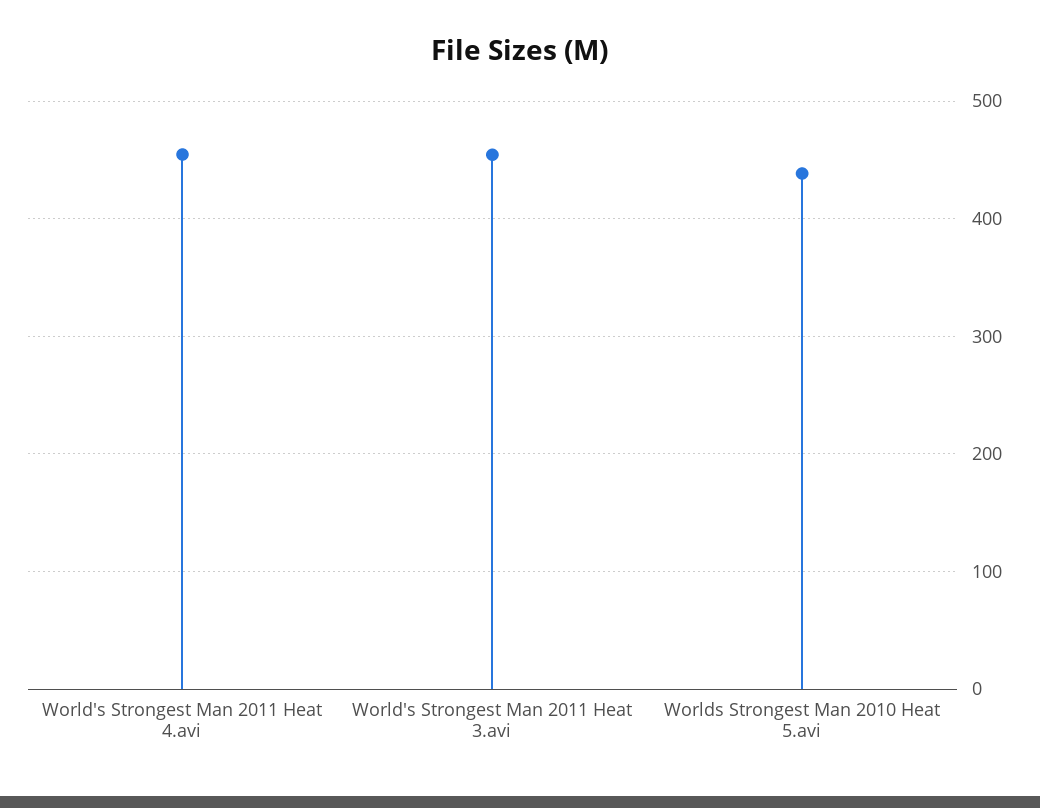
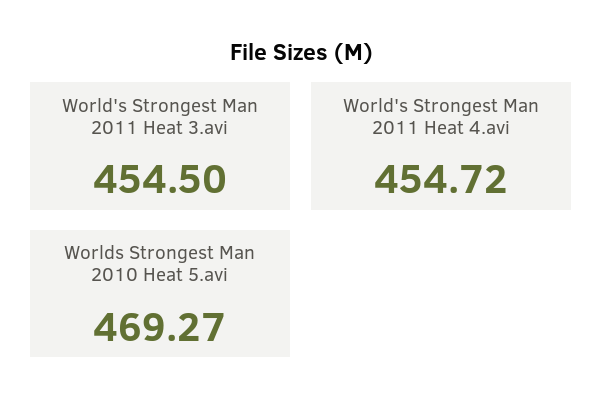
  {
    "World's Strongest Man 2011 Heat 4.avi": 454.72,
    "World's Strongest Man 2011 Heat 3.avi": 454.5,
-   "Worlds Strongest Man 2010 Heat 5.avi": 440
+   "Worlds Strongest Man 2010 Heat 5.avi": 469.27
  }

